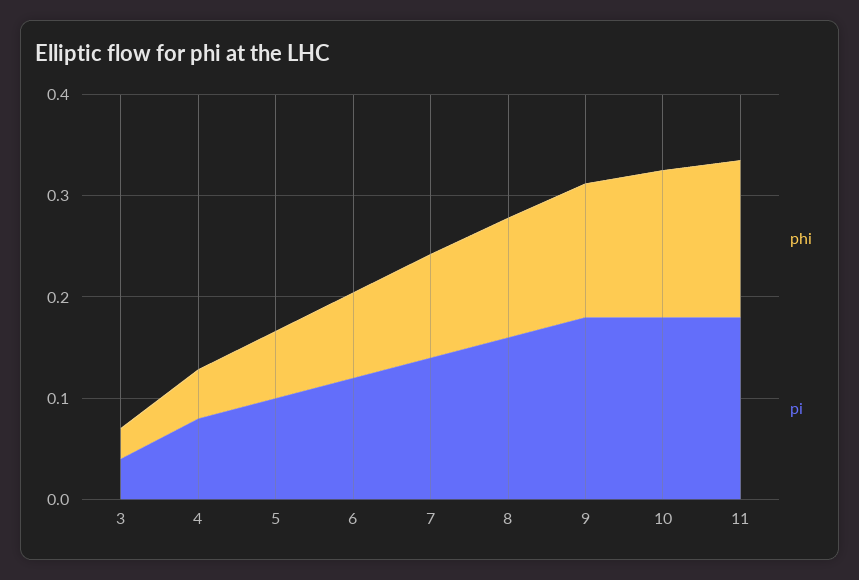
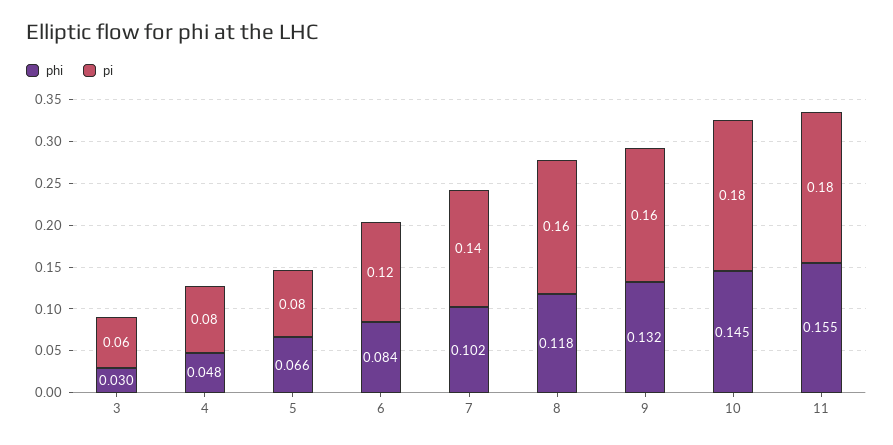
  {
    "phi": {
      "3": 0.03,
      "4": 0.048,
      "5": 0.066,
      "6": 0.084,
      "7": 0.102,
      "8": 0.118,
      "9": 0.132,
      "10": 0.145,
      "11": 0.155
    },
    "pi": {
-     "3": 0.04,
+     "3": 0.06,
      "4": 0.08,
-     "5": 0.1,
+     "5": 0.08,
      "6": 0.12,
      "7": 0.14,
      "8": 0.16,
-     "9": 0.18,
+     "9": 0.16,
      "10": 0.18,
      "11": 0.18
    }
  }

